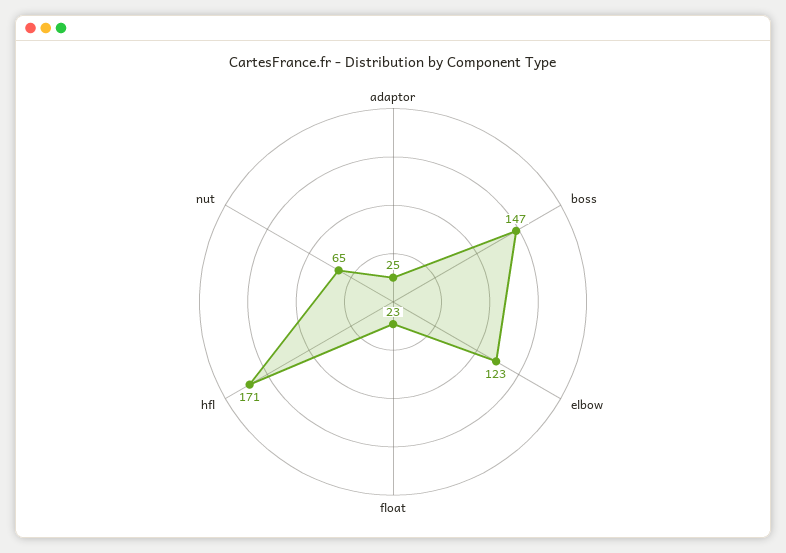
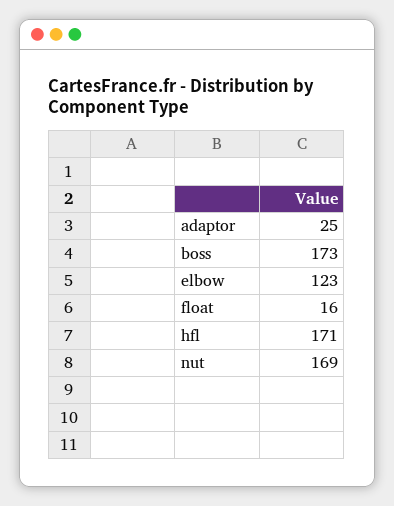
  {
    "adaptor": 25,
-   "boss": 147,
+   "boss": 173,
    "elbow": 123,
-   "float": 23,
+   "float": 16,
    "hfl": 171,
-   "nut": 65
+   "nut": 169
  }

